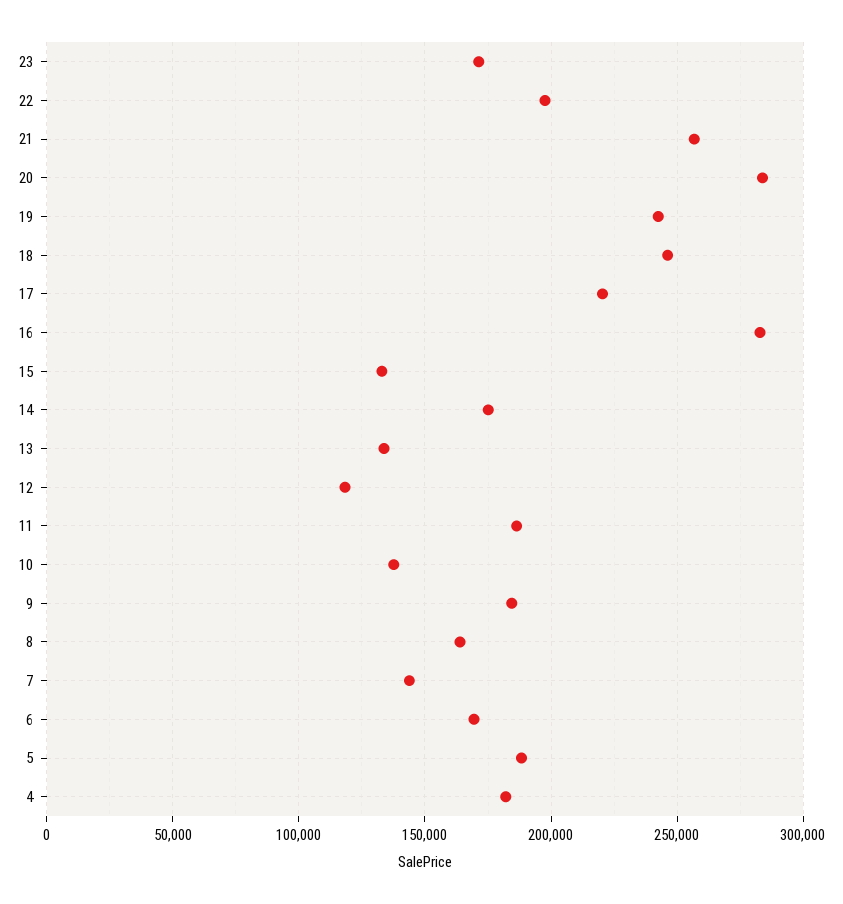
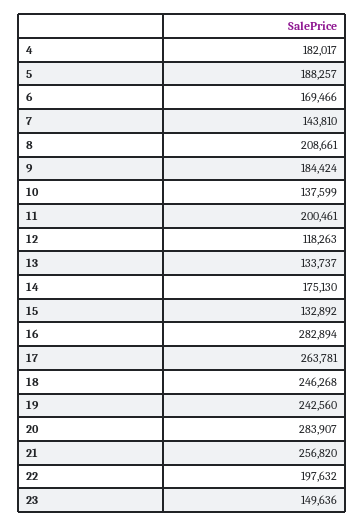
  {
-   "23": 170000,
+   "23": 149636,
    "22": 197632,
    "21": 256820,
    "20": 283907,
    "19": 242560,
    "18": 246268,
-   "17": 220000,
+   "17": 263781,
    "16": 282894,
    "15": 132892,
    "14": 175130,
    "13": 133737,
    "12": 118263,
-   "11": 185000,
+   "11": 200461,
    "10": 137599,
    "9": 184424,
-   "8": 165000,
+   "8": 208661,
    "7": 143810,
    "6": 169466,
    "5": 188257,
    "4": 182017
  }

